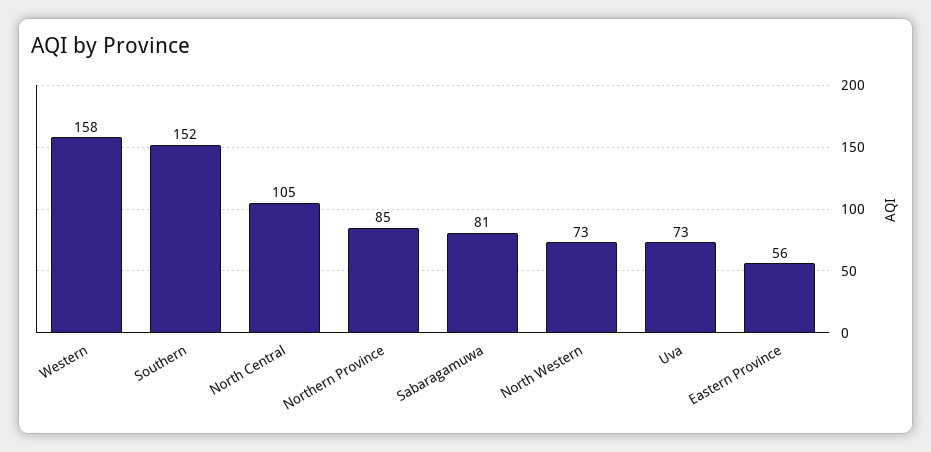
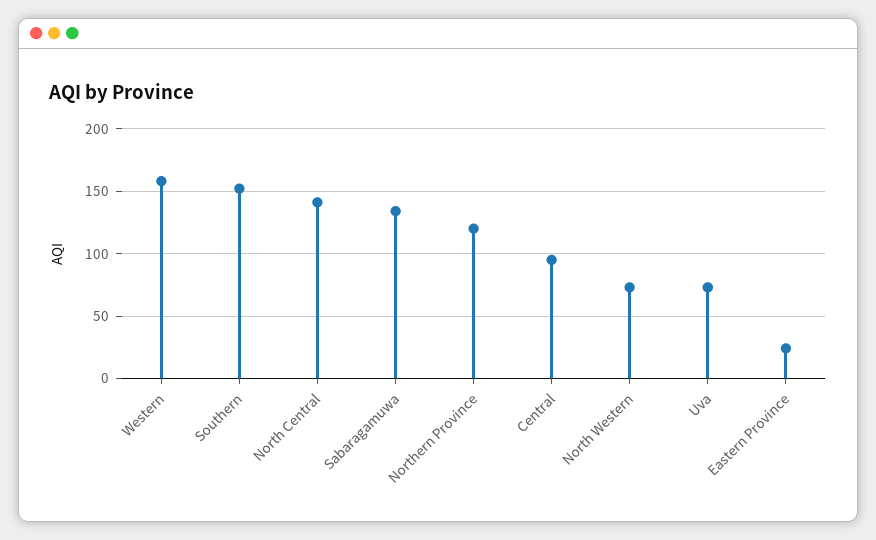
  {
    "Western": 158,
    "Southern": 152,
-   "North Central": 105,
+   "North Central": 140,
-   "Northern Province": 85,
+   "Northern Province": 120,
-   "Sabaragamuwa": 81,
+   "Sabaragamuwa": 135,
    "North Western": 73,
    "Uva": 73,
-   "Eastern Province": 56
+   "Eastern Province": 25,
+   "Central": 95
  }

